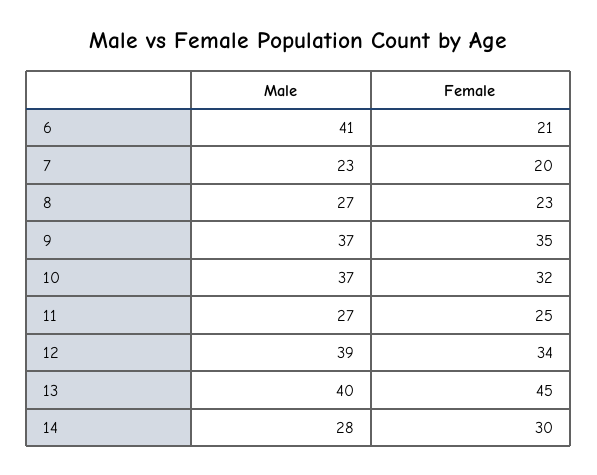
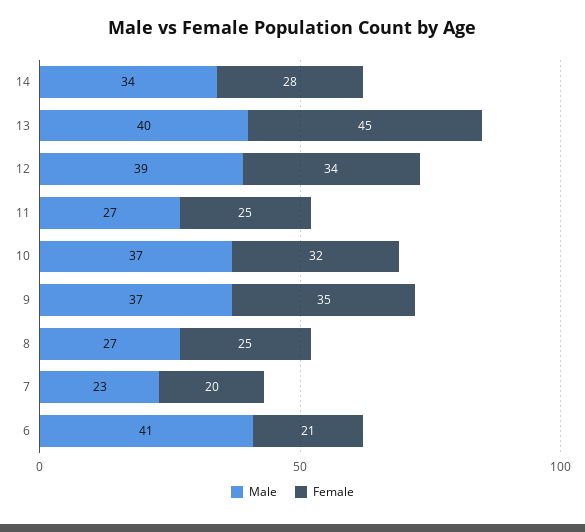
  {
    "Male": {
      "6": 41,
      "7": 23,
      "8": 27,
      "9": 37,
      "10": 37,
      "11": 27,
      "12": 39,
      "13": 40,
-     "14": 28
+     "14": 34
    },
    "Female": {
      "6": 21,
      "7": 20,
-     "8": 23,
+     "8": 25,
      "9": 35,
      "10": 32,
      "11": 25,
      "12": 34,
      "13": 45,
-     "14": 30
+     "14": 28
    }
  }

